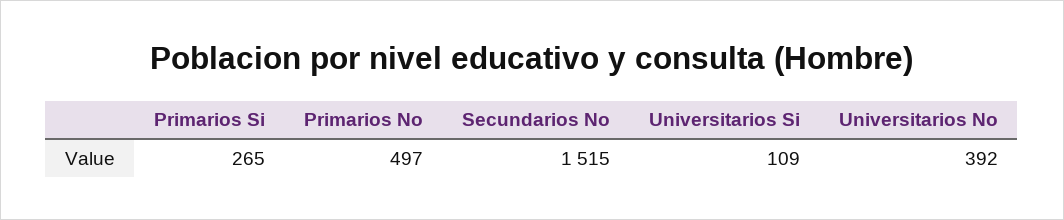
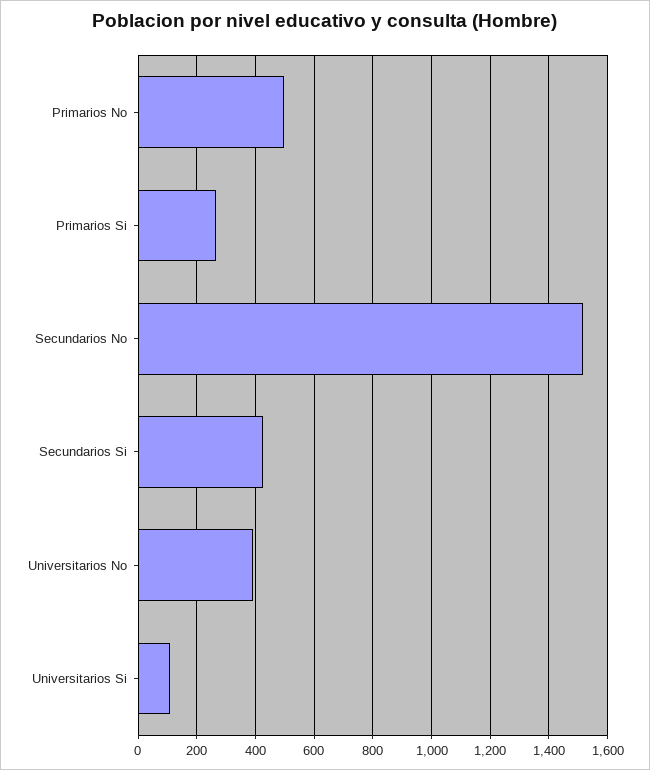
  {
    "Primarios Si": 265,
    "Primarios No": 497,
    "Secundarios No": 1515,
    "Universitarios Si": 109,
-   "Universitarios No": 392
+   "Universitarios No": 392,
+   "Secundarios Si": 425
  }

